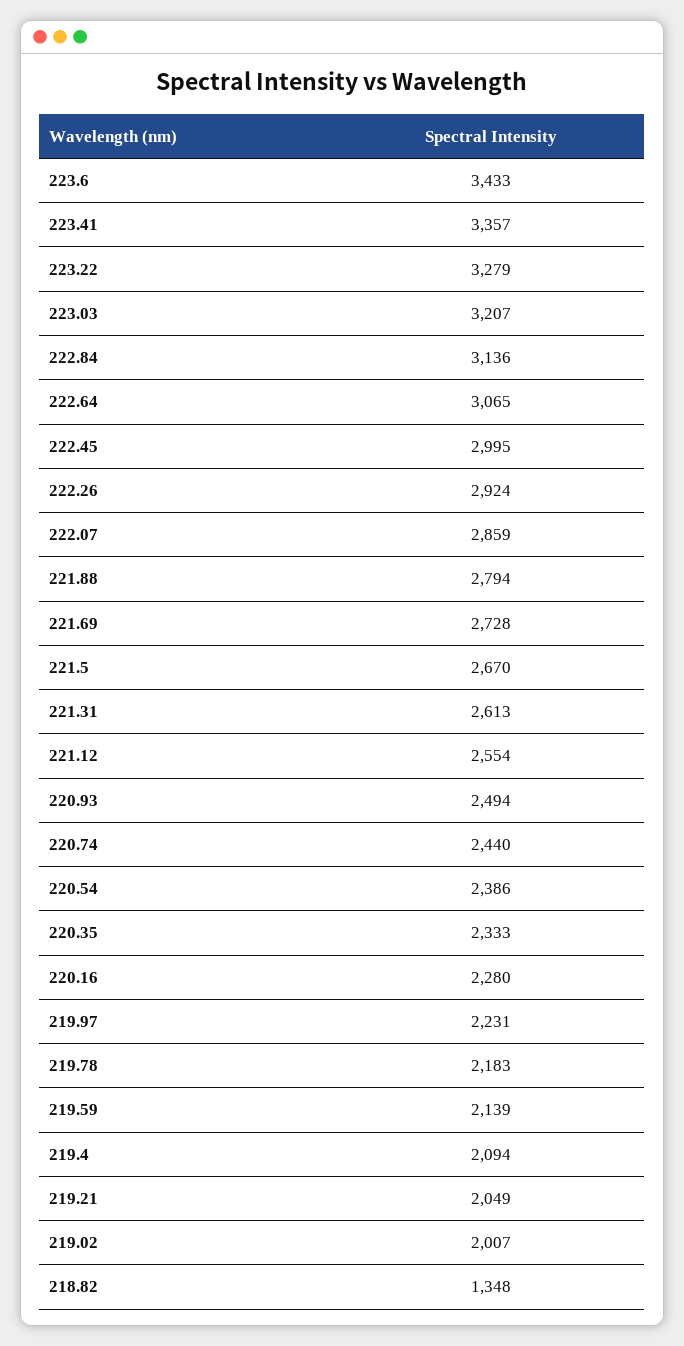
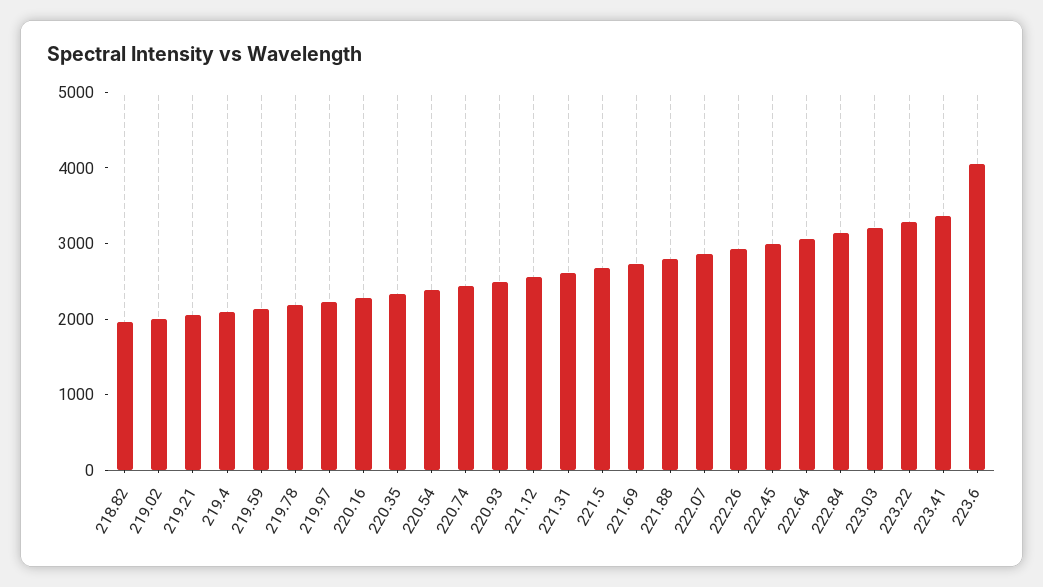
  {
-   "223.6": 3433,
+   "223.6": 4000,
    "223.41": 3357,
    "223.22": 3279,
    "223.03": 3207,
    "222.84": 3136,
    "222.64": 3065,
    "222.45": 2995,
    "222.26": 2924,
    "222.07": 2859,
    "221.88": 2794,
    "221.69": 2728,
    "221.5": 2670,
    "221.31": 2613,
    "221.12": 2554,
    "220.93": 2494,
    "220.74": 2440,
    "220.54": 2386,
    "220.35": 2333,
    "220.16": 2280,
    "219.97": 2231,
    "219.78": 2183,
    "219.59": 2139,
    "219.4": 2094,
    "219.21": 2049,
    "219.02": 2007,
-   "218.82": 1348
+   "218.82": 2000
  }

